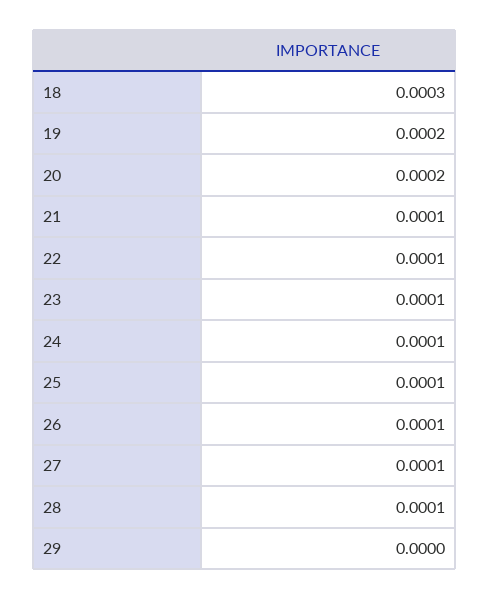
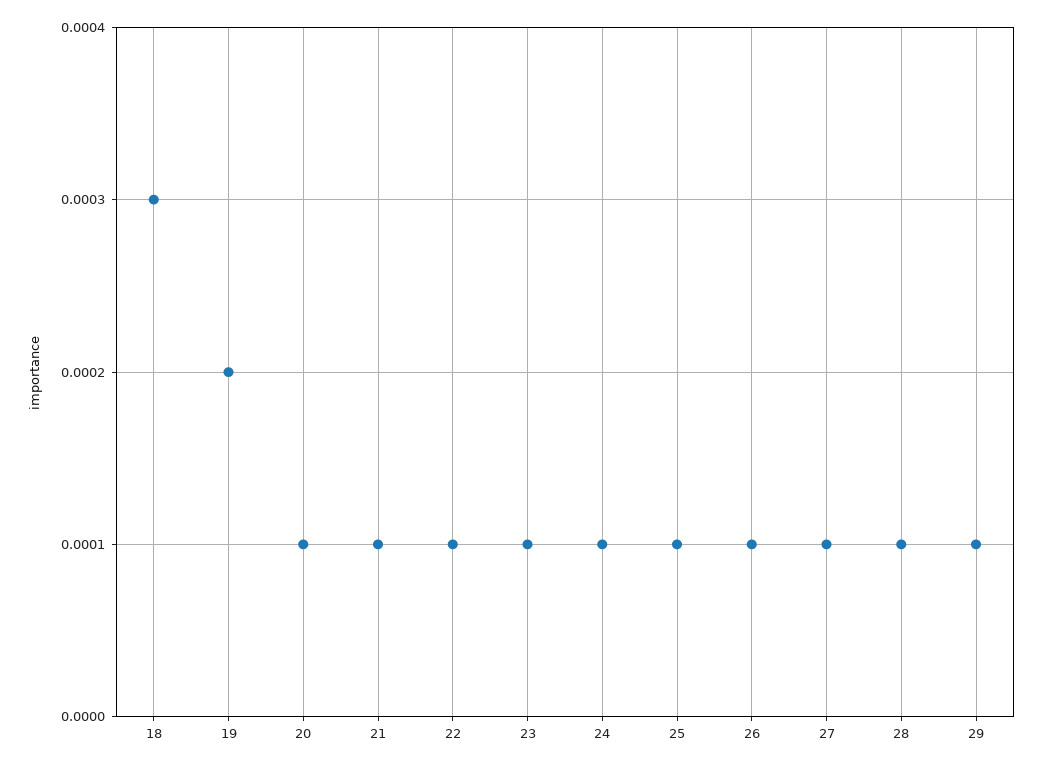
  {
    "18": 0.0003,
    "19": 0.0002,
-   "20": 0.0002,
+   "20": 0.0001,
    "21": 0.0001,
    "22": 0.0001,
    "23": 0.0001,
    "24": 0.0001,
    "25": 0.0001,
    "26": 0.0001,
    "27": 0.0001,
    "28": 0.0001,
-   "29": 0
+   "29": 0.0001
  }

